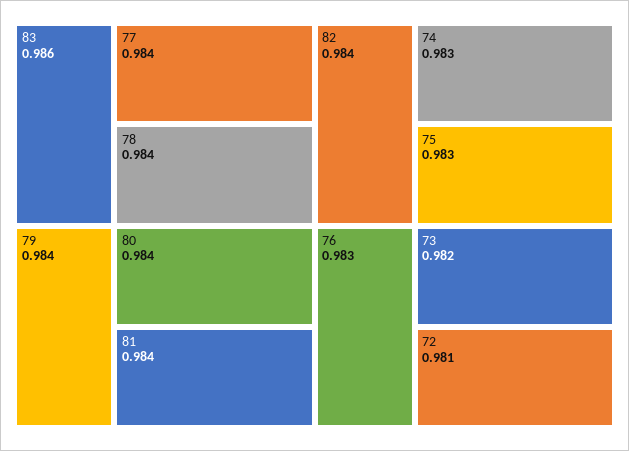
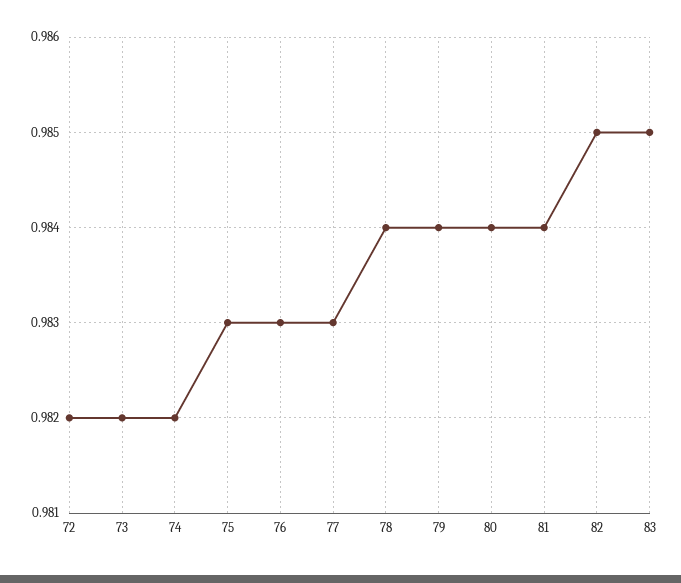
  {
-   "83": 0.986,
+   "83": 0.985,
-   "77": 0.984,
+   "77": 0.983,
    "78": 0.984,
    "79": 0.984,
    "80": 0.984,
    "81": 0.984,
-   "82": 0.984,
+   "82": 0.985,
-   "74": 0.983,
+   "74": 0.982,
    "75": 0.983,
    "76": 0.983,
    "73": 0.982,
-   "72": 0.981
+   "72": 0.982
  }

